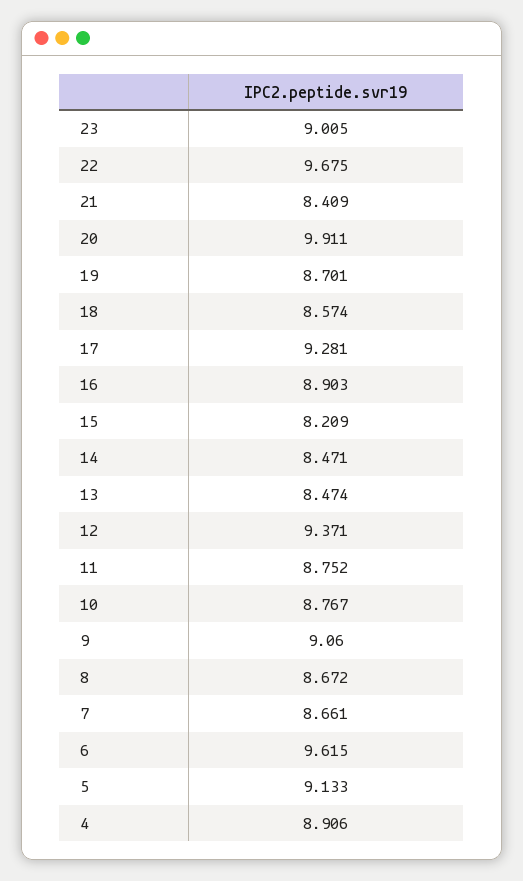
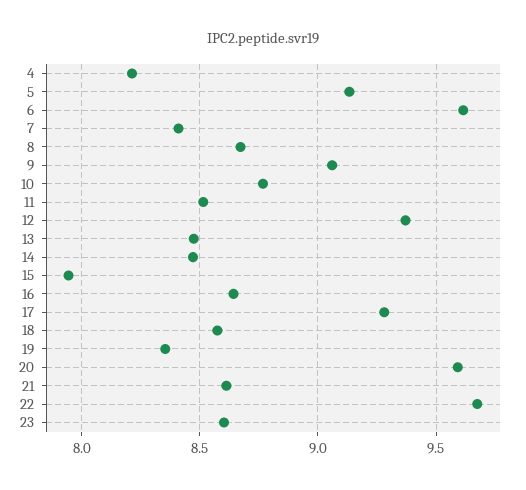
  {
-   "23": 9.005,
+   "23": 8.6,
    "22": 9.675,
-   "21": 8.409,
+   "21": 8.6,
-   "20": 9.911,
+   "20": 9.6,
-   "19": 8.701,
+   "19": 8.35,
    "18": 8.574,
    "17": 9.281,
-   "16": 8.903,
+   "16": 8.65,
-   "15": 8.209,
+   "15": 7.95,
    "14": 8.471,
    "13": 8.474,
    "12": 9.371,
-   "11": 8.752,
+   "11": 8.5,
    "10": 8.767,
    "9": 9.06,
    "8": 8.672,
-   "7": 8.661,
+   "7": 8.4,
    "6": 9.615,
    "5": 9.133,
-   "4": 8.906
+   "4": 8.2
  }

